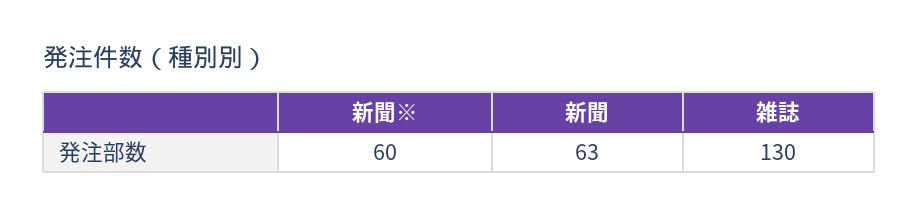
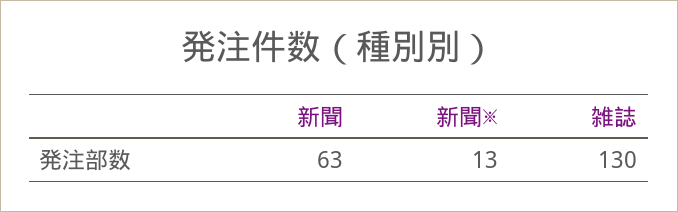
  {
-   "新聞※": 60,
+   "新聞※": 13,
    "新聞": 63,
    "雑誌": 130
  }

